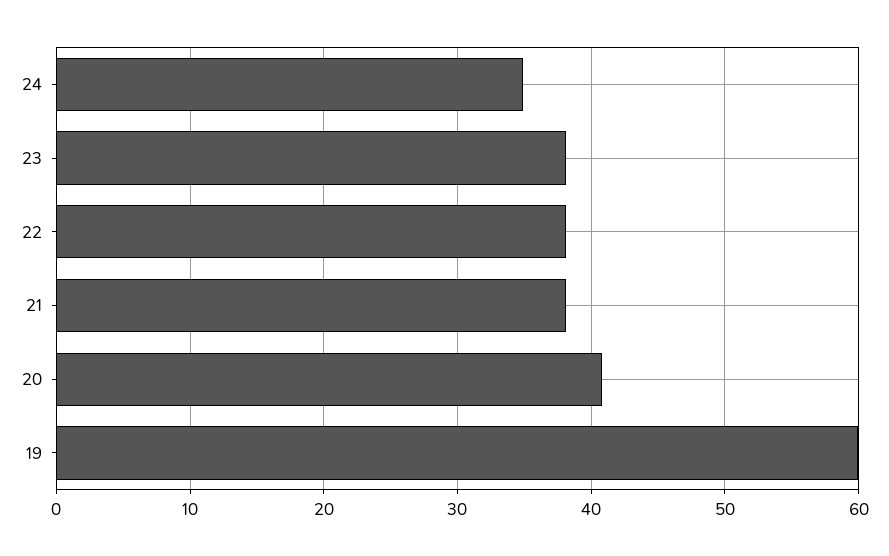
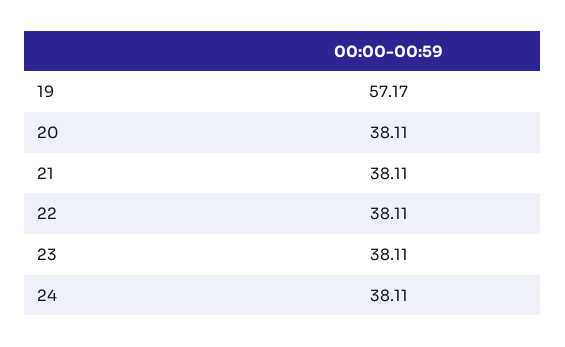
  {
-   "24": 35,
+   "24": 38.11,
    "23": 38.11,
    "22": 38.11,
    "21": 38.11,
-   "20": 41,
+   "20": 38.11,
-   "19": 60
+   "19": 57.17
  }

